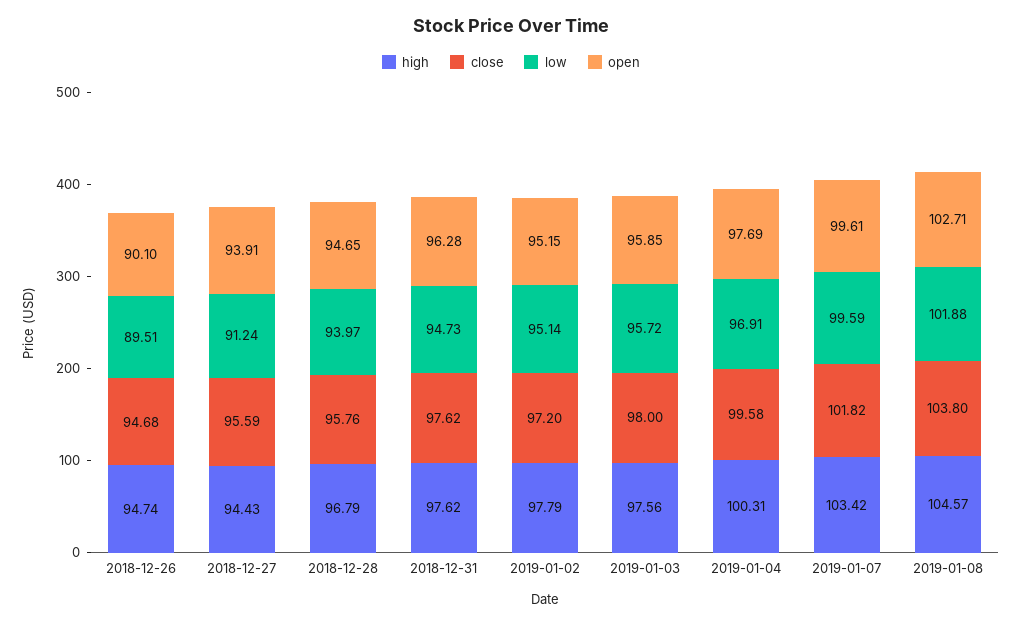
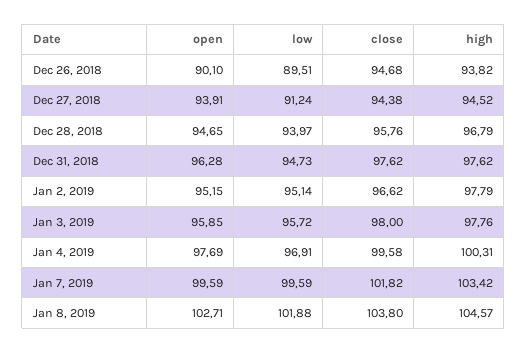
  {
    "high": {
-     "2018-12-26": 94.74,
+     "2018-12-26": 93.82,
-     "2018-12-27": 94.43,
+     "2018-12-27": 94.52,
      "2018-12-28": 96.79,
      "2018-12-31": 97.62,
      "2019-01-02": 97.79,
-     "2019-01-03": 97.56,
+     "2019-01-03": 97.76,
      "2019-01-04": 100.31,
      "2019-01-07": 103.42,
      "2019-01-08": 104.57
    },
    "close": {
      "2018-12-26": 94.68,
-     "2018-12-27": 95.59,
+     "2018-12-27": 94.38,
      "2018-12-28": 95.76,
      "2018-12-31": 97.62,
-     "2019-01-02": 97.2,
+     "2019-01-02": 96.62,
      "2019-01-03": 98,
      "2019-01-04": 99.58,
      "2019-01-07": 101.82,
      "2019-01-08": 103.8
    },
    "low": {
      "2018-12-26": 89.51,
      "2018-12-27": 91.24,
      "2018-12-28": 93.97,
      "2018-12-31": 94.73,
      "2019-01-02": 95.14,
      "2019-01-03": 95.72,
      "2019-01-04": 96.91,
      "2019-01-07": 99.59,
      "2019-01-08": 101.88
    },
    "open": {
      "2018-12-26": 90.1,
      "2018-12-27": 93.91,
      "2018-12-28": 94.65,
      "2018-12-31": 96.28,
      "2019-01-02": 95.15,
      "2019-01-03": 95.85,
      "2019-01-04": 97.69,
-     "2019-01-07": 99.61,
+     "2019-01-07": 99.59,
      "2019-01-08": 102.71
    }
  }

